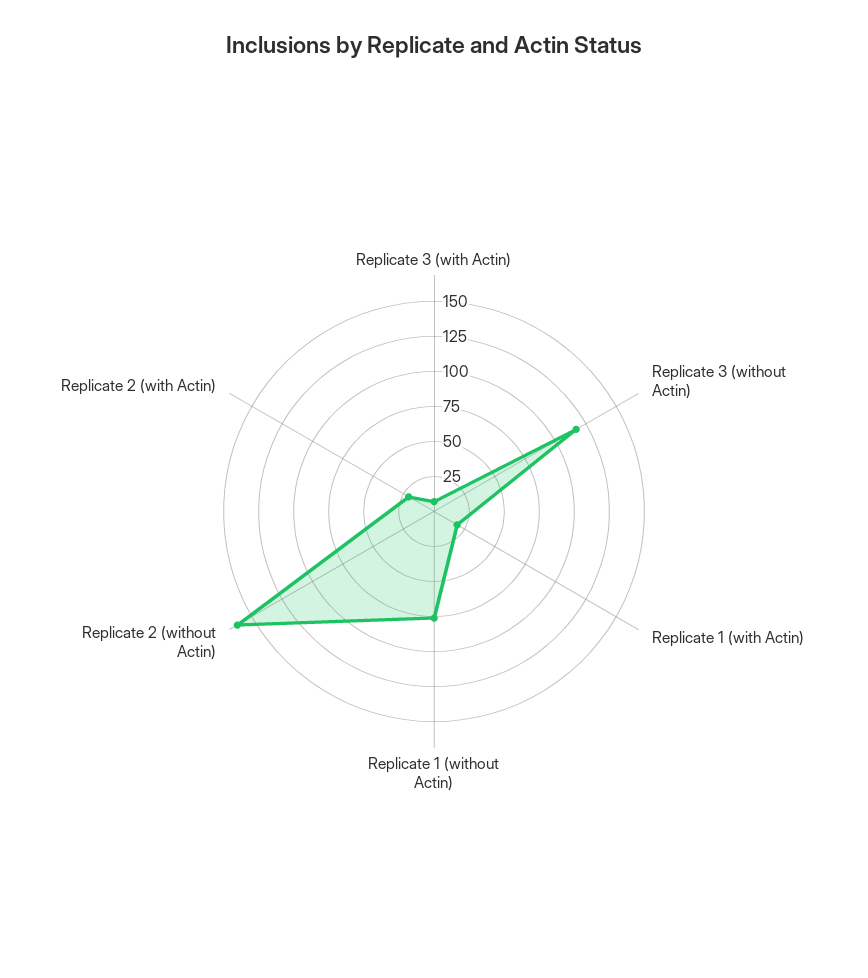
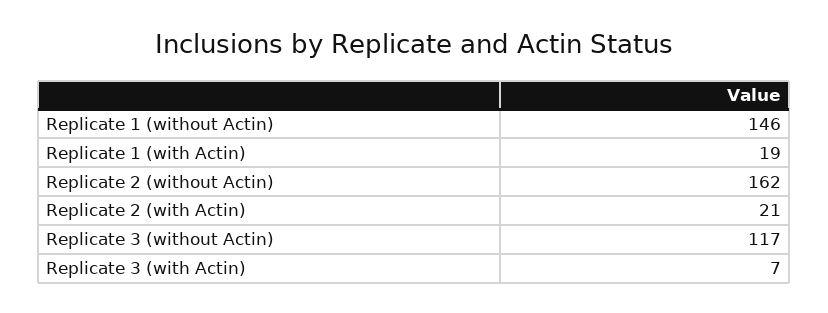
  {
    "Replicate 3 (with Actin)": 7,
    "Replicate 3 (without Actin)": 117,
    "Replicate 1 (with Actin)": 19,
-   "Replicate 1 (without Actin)": 75,
+   "Replicate 1 (without Actin)": 146,
    "Replicate 2 (without Actin)": 162,
    "Replicate 2 (with Actin)": 21
  }

